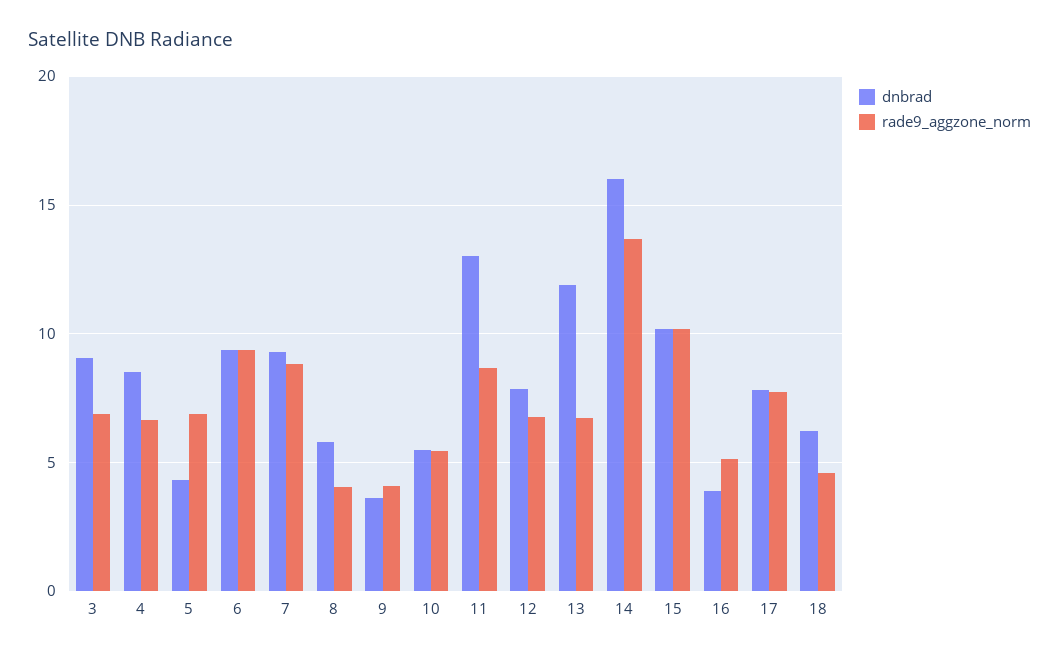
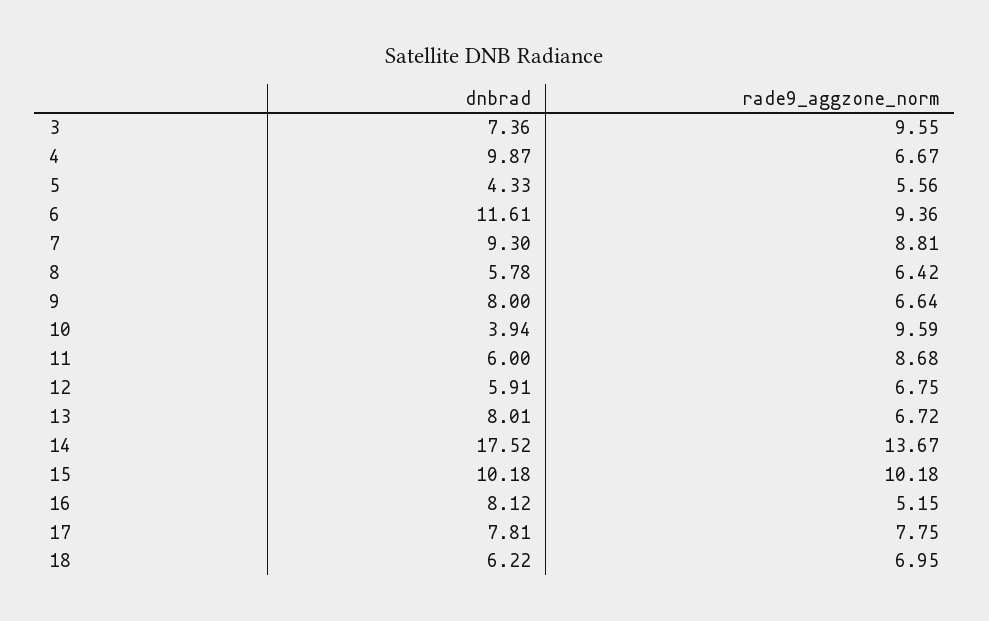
  {
    "dnbrad": {
-     "3": 9,
+     "3": 7.36,
-     "4": 8.5,
+     "4": 9.87,
      "5": 4.33,
-     "6": 9.5,
+     "6": 11.61,
      "7": 9.3,
      "8": 5.78,
-     "9": 3.5,
+     "9": 8,
-     "10": 5.5,
+     "10": 3.94,
-     "11": 13,
+     "11": 6,
-     "12": 8,
+     "12": 5.91,
-     "13": 12,
+     "13": 8.01,
-     "14": 16,
+     "14": 17.52,
      "15": 10.18,
-     "16": 4,
+     "16": 8.12,
      "17": 7.81,
      "18": 6.22
    },
    "rade9_aggzone_norm": {
-     "3": 7,
+     "3": 9.55,
      "4": 6.67,
-     "5": 7,
+     "5": 5.56,
      "6": 9.36,
      "7": 8.81,
-     "8": 4,
+     "8": 6.42,
-     "9": 4,
+     "9": 6.64,
-     "10": 5.5,
+     "10": 9.59,
      "11": 8.68,
      "12": 6.75,
      "13": 6.72,
      "14": 13.67,
      "15": 10.18,
      "16": 5.15,
      "17": 7.75,
-     "18": 4.5
+     "18": 6.95
    }
  }

